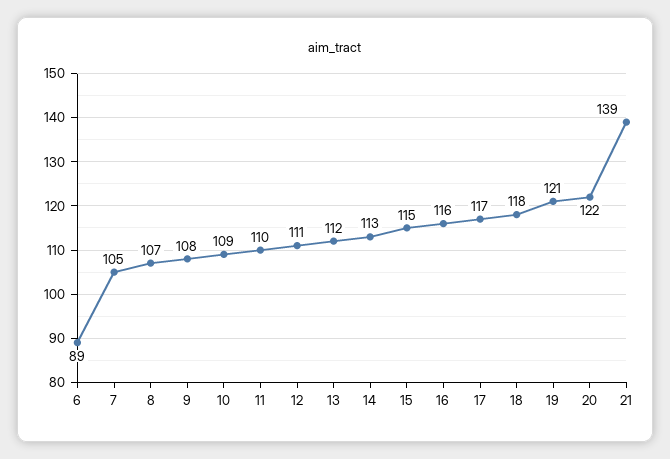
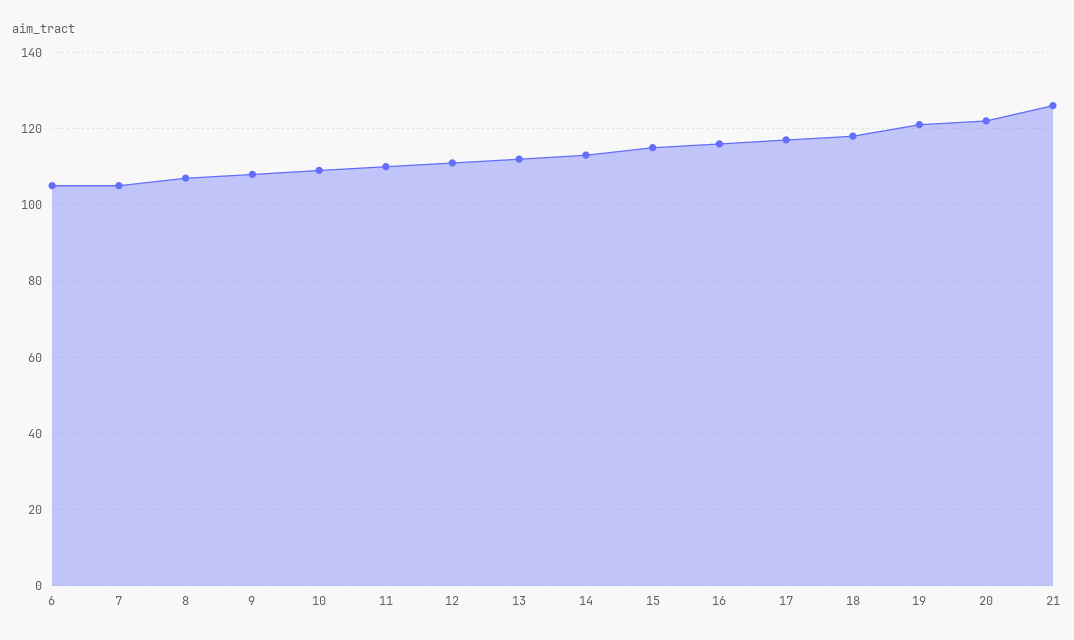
  {
-   "6": 89,
+   "6": 105,
    "7": 105,
    "8": 107,
    "9": 108,
    "10": 109,
    "11": 110,
    "12": 111,
    "13": 112,
    "14": 113,
    "15": 115,
    "16": 116,
    "17": 117,
    "18": 118,
    "19": 121,
    "20": 122,
-   "21": 139
+   "21": 125
  }

